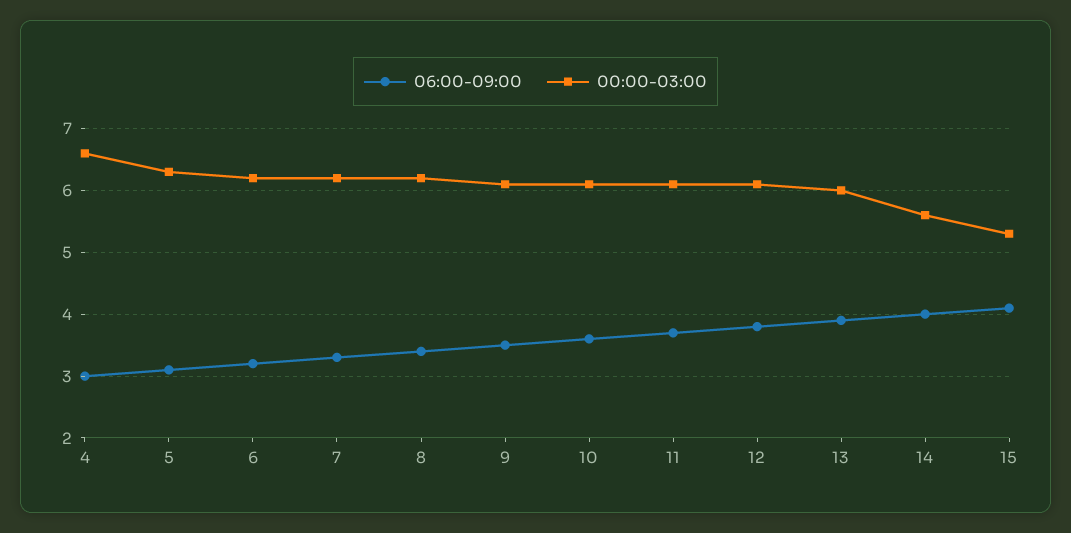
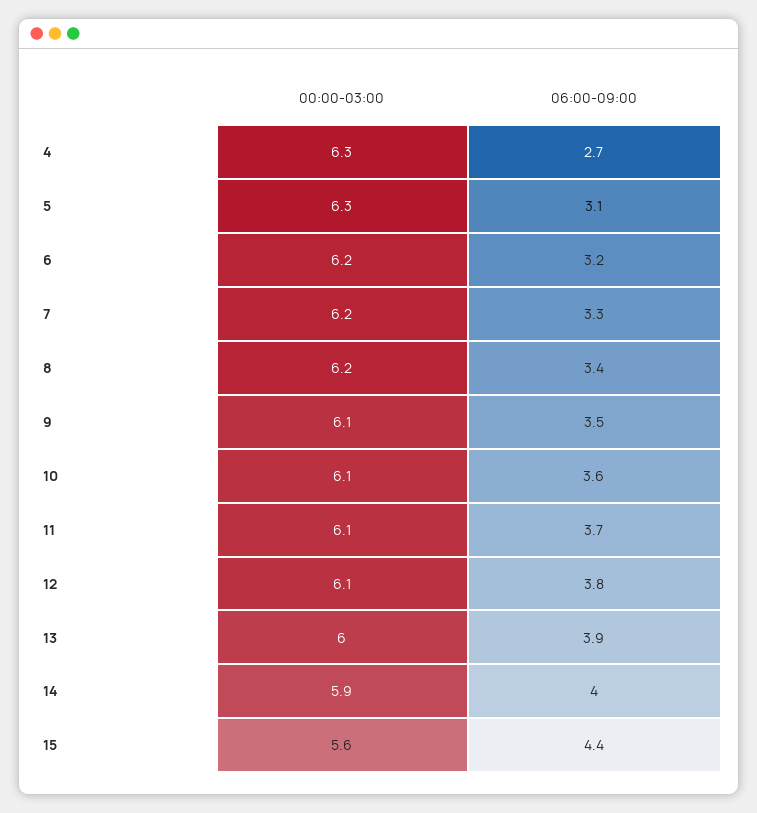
  {
    "06:00-09:00": {
-     "4": 3,
+     "4": 2.7,
      "5": 3.1,
      "6": 3.2,
      "7": 3.3,
      "8": 3.4,
      "9": 3.5,
      "10": 3.6,
      "11": 3.7,
      "12": 3.8,
      "13": 3.9,
      "14": 4,
-     "15": 4.1
+     "15": 4.4
    },
    "00:00-03:00": {
-     "4": 6.6,
+     "4": 6.3,
      "5": 6.3,
      "6": 6.2,
      "7": 6.2,
      "8": 6.2,
      "9": 6.1,
      "10": 6.1,
      "11": 6.1,
      "12": 6.1,
      "13": 6,
-     "14": 5.6,
+     "14": 5.9,
-     "15": 5.3
+     "15": 5.6
    }
  }

